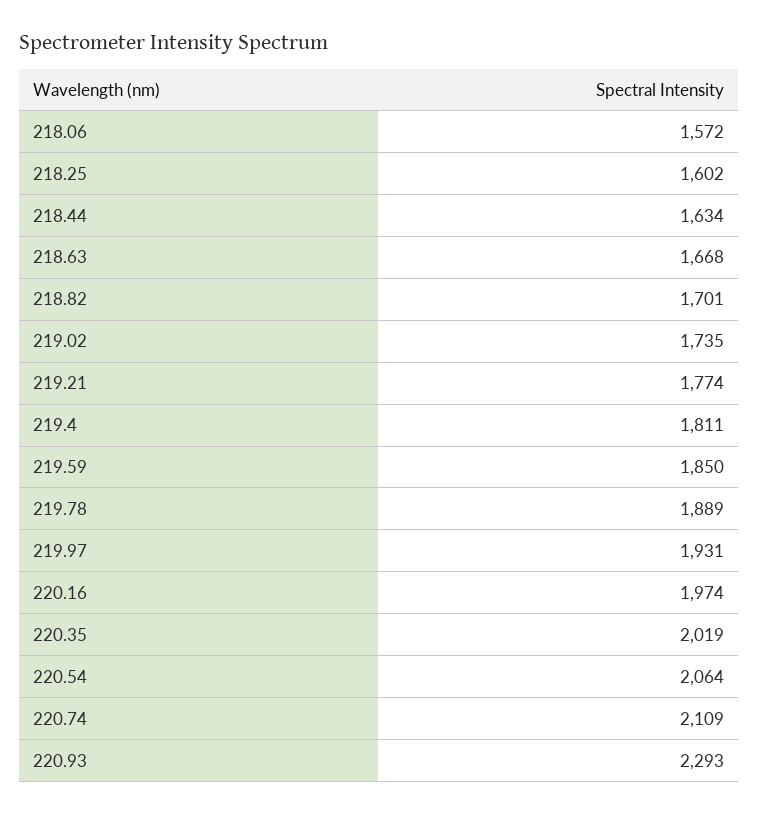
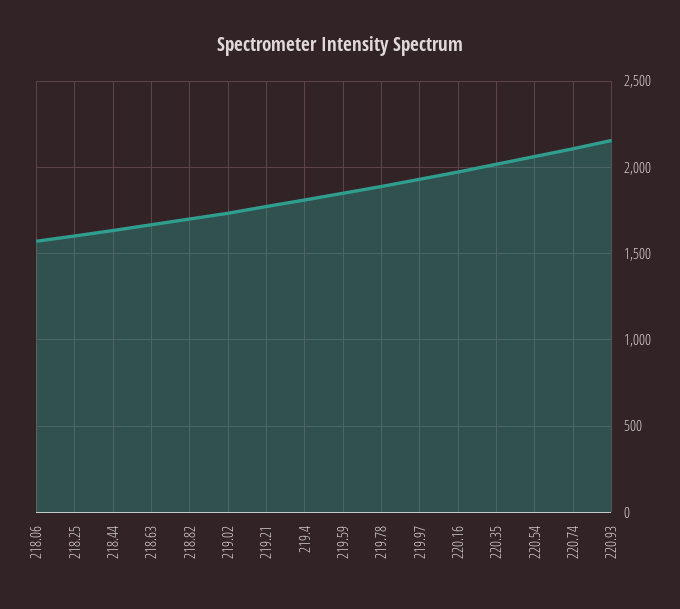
  {
    "218.06": 1572,
    "218.25": 1602,
    "218.44": 1634,
    "218.63": 1668,
    "218.82": 1701,
    "219.02": 1735,
    "219.21": 1774,
    "219.4": 1811,
    "219.59": 1850,
    "219.78": 1889,
    "219.97": 1931,
    "220.16": 1974,
    "220.35": 2019,
    "220.54": 2064,
    "220.74": 2109,
-   "220.93": 2293
+   "220.93": 2150
  }

